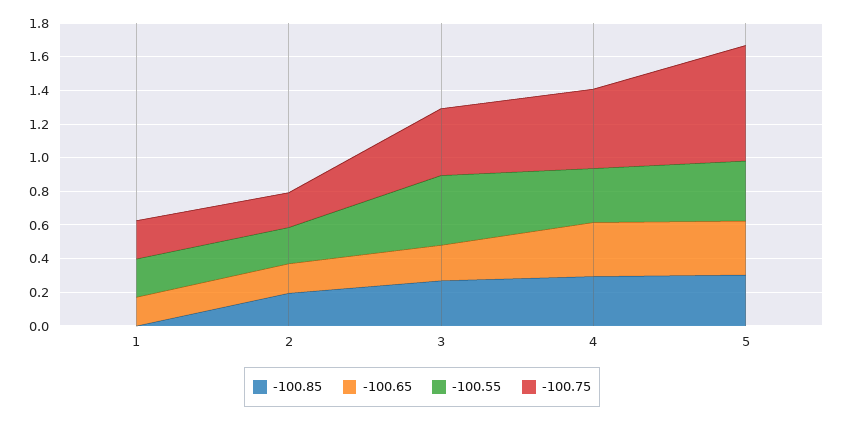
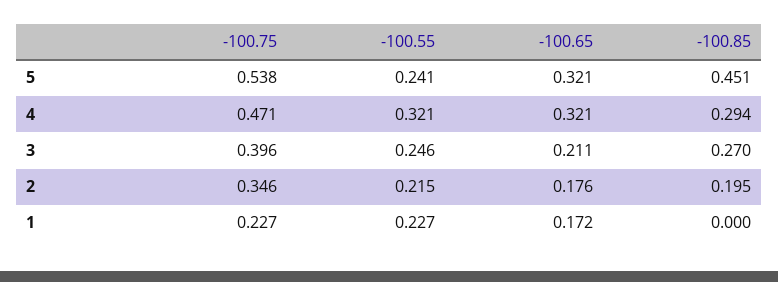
  {
    "-100.85": {
      "1": 0,
      "2": 0.195,
      "3": 0.27,
      "4": 0.294,
-     "5": 0.3
+     "5": 0.451
    },
    "-100.65": {
      "1": 0.172,
      "2": 0.176,
      "3": 0.211,
      "4": 0.321,
      "5": 0.321
    },
    "-100.55": {
      "1": 0.227,
      "2": 0.215,
-     "3": 0.4,
+     "3": 0.246,
      "4": 0.321,
-     "5": 0.35
+     "5": 0.241
    },
    "-100.75": {
      "1": 0.227,
-     "2": 0.2,
+     "2": 0.346,
      "3": 0.396,
      "4": 0.471,
-     "5": 0.7
+     "5": 0.538
    }
  }

